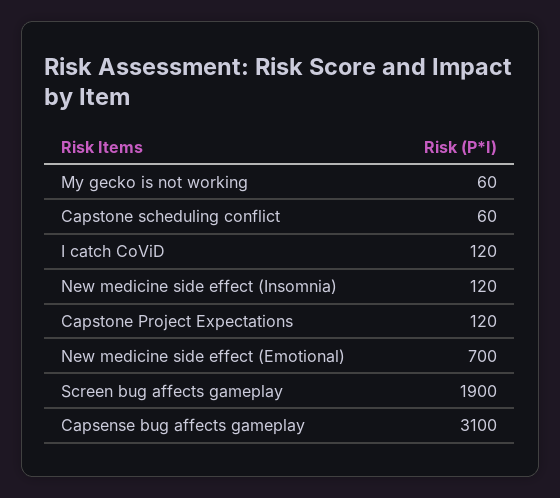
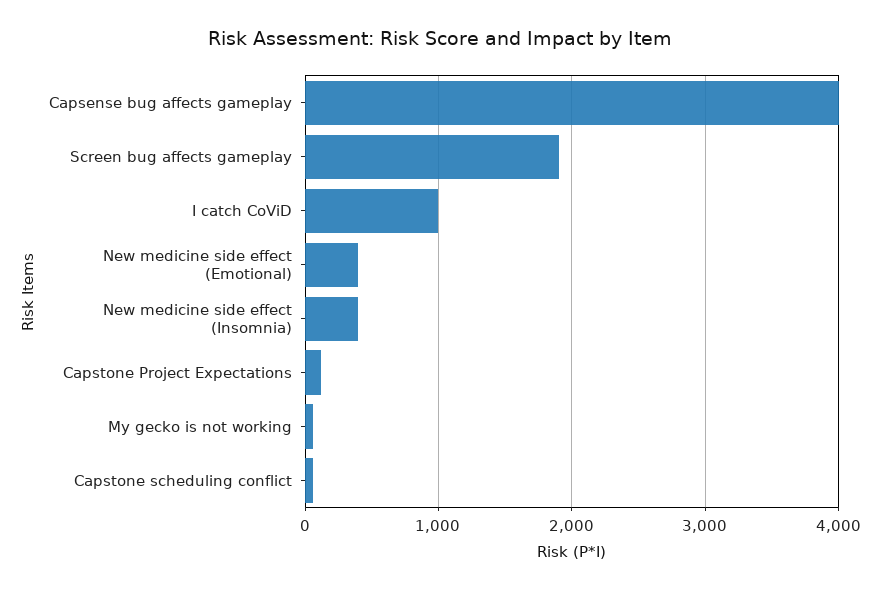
  {
    "My gecko is not working": 60,
    "Capstone scheduling conflict": 60,
-   "I catch CoViD": 120,
+   "I catch CoViD": 1000,
-   "New medicine side effect (Insomnia)": 120,
+   "New medicine side effect (Insomnia)": 400,
    "Capstone Project Expectations": 120,
-   "New medicine side effect (Emotional)": 700,
+   "New medicine side effect (Emotional)": 400,
    "Screen bug affects gameplay": 1900,
-   "Capsense bug affects gameplay": 3100
+   "Capsense bug affects gameplay": 4000
  }

